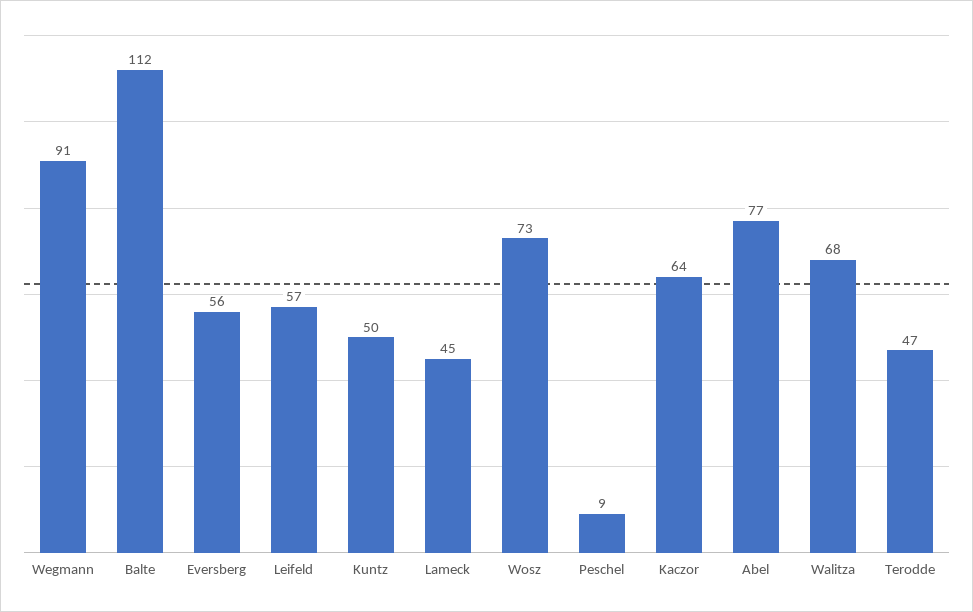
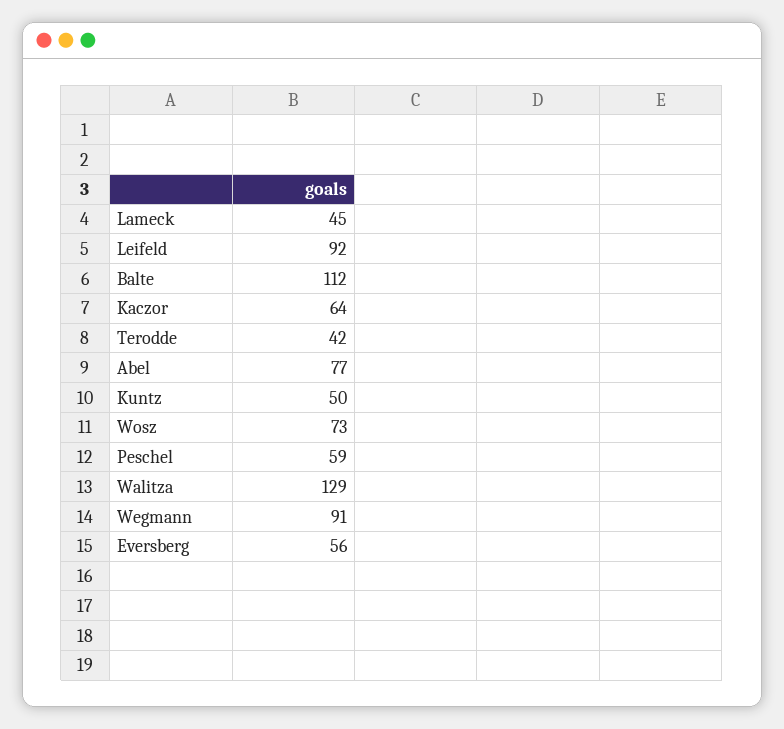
  {
    "Wegmann": 91,
    "Balte": 112,
    "Eversberg": 56,
-   "Leifeld": 57,
+   "Leifeld": 92,
    "Kuntz": 50,
    "Lameck": 45,
    "Wosz": 73,
-   "Peschel": 9,
+   "Peschel": 59,
    "Kaczor": 64,
    "Abel": 77,
-   "Walitza": 68,
+   "Walitza": 129,
-   "Terodde": 47
+   "Terodde": 42
  }

